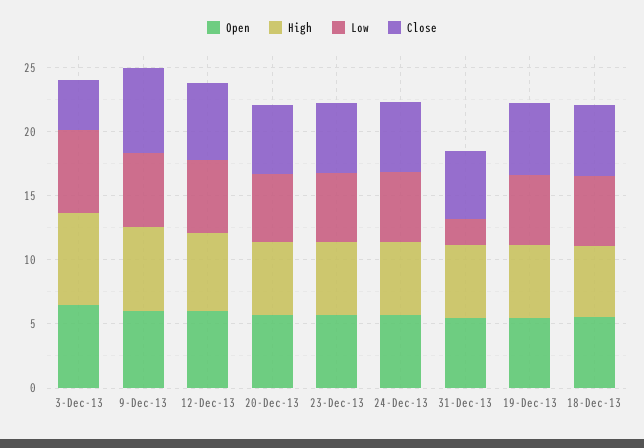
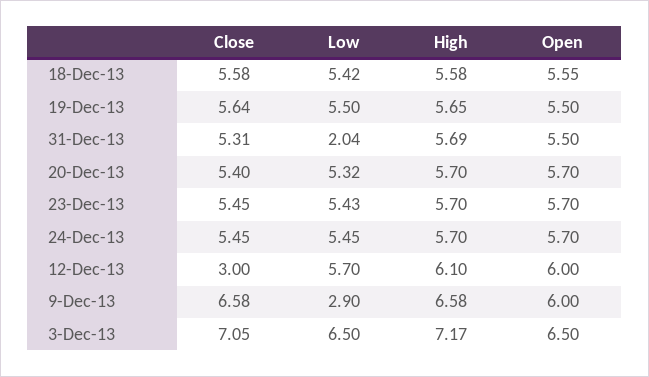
  {
    "Open": {
      "3-Dec-13": 6.5,
      "9-Dec-13": 6,
      "12-Dec-13": 6,
      "20-Dec-13": 5.7,
      "23-Dec-13": 5.7,
      "24-Dec-13": 5.7,
      "31-Dec-13": 5.5,
      "19-Dec-13": 5.5,
      "18-Dec-13": 5.55
    },
    "High": {
      "3-Dec-13": 7.17,
      "9-Dec-13": 6.58,
      "12-Dec-13": 6.1,
      "20-Dec-13": 5.7,
      "23-Dec-13": 5.7,
      "24-Dec-13": 5.7,
      "31-Dec-13": 5.69,
      "19-Dec-13": 5.65,
      "18-Dec-13": 5.58
    },
    "Low": {
      "3-Dec-13": 6.5,
-     "9-Dec-13": 6,
+     "9-Dec-13": 2.9,
      "12-Dec-13": 5.7,
      "20-Dec-13": 5.32,
      "23-Dec-13": 5.43,
      "24-Dec-13": 5.45,
      "31-Dec-13": 2.04,
      "19-Dec-13": 5.5,
      "18-Dec-13": 5.42
    },
    "Close": {
-     "3-Dec-13": 4,
+     "3-Dec-13": 7.05,
      "9-Dec-13": 6.58,
-     "12-Dec-13": 6,
+     "12-Dec-13": 3,
      "20-Dec-13": 5.4,
      "23-Dec-13": 5.45,
      "24-Dec-13": 5.45,
      "31-Dec-13": 5.31,
      "19-Dec-13": 5.64,
      "18-Dec-13": 5.58
    }
  }

